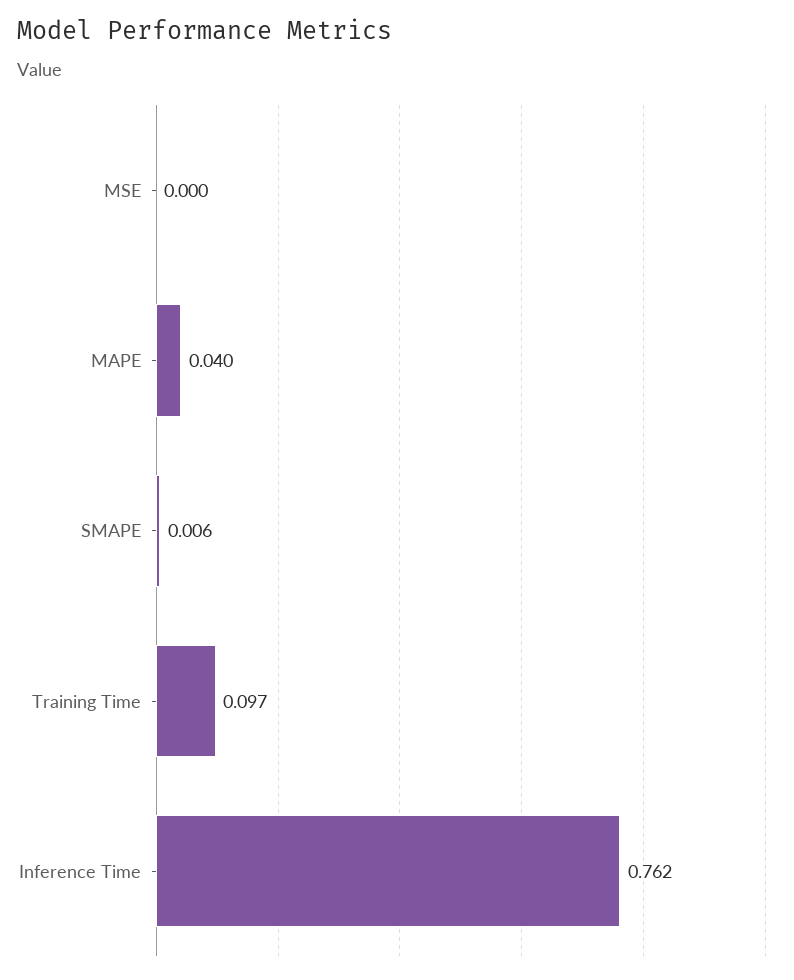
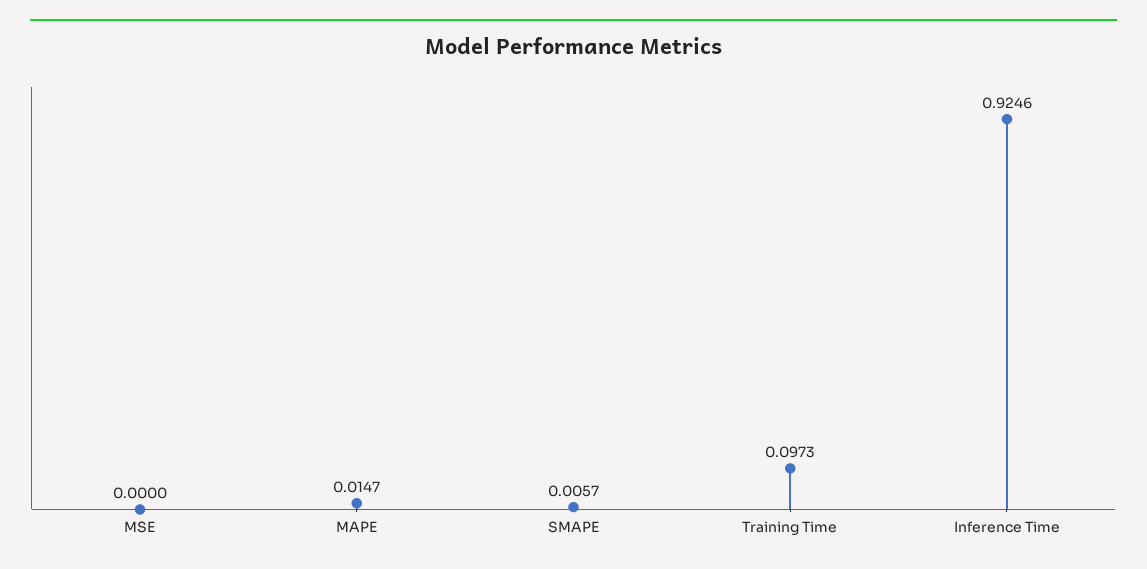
  {
    "MSE": 0,
-   "MAPE": 0.04,
+   "MAPE": 0.0147,
    "SMAPE": 0.0057,
    "Training Time": 0.0973,
-   "Inference Time": 0.762
+   "Inference Time": 0.9246
  }

